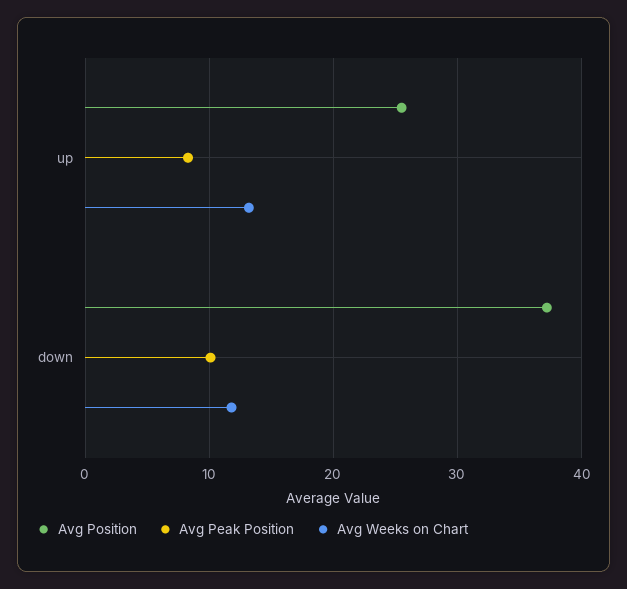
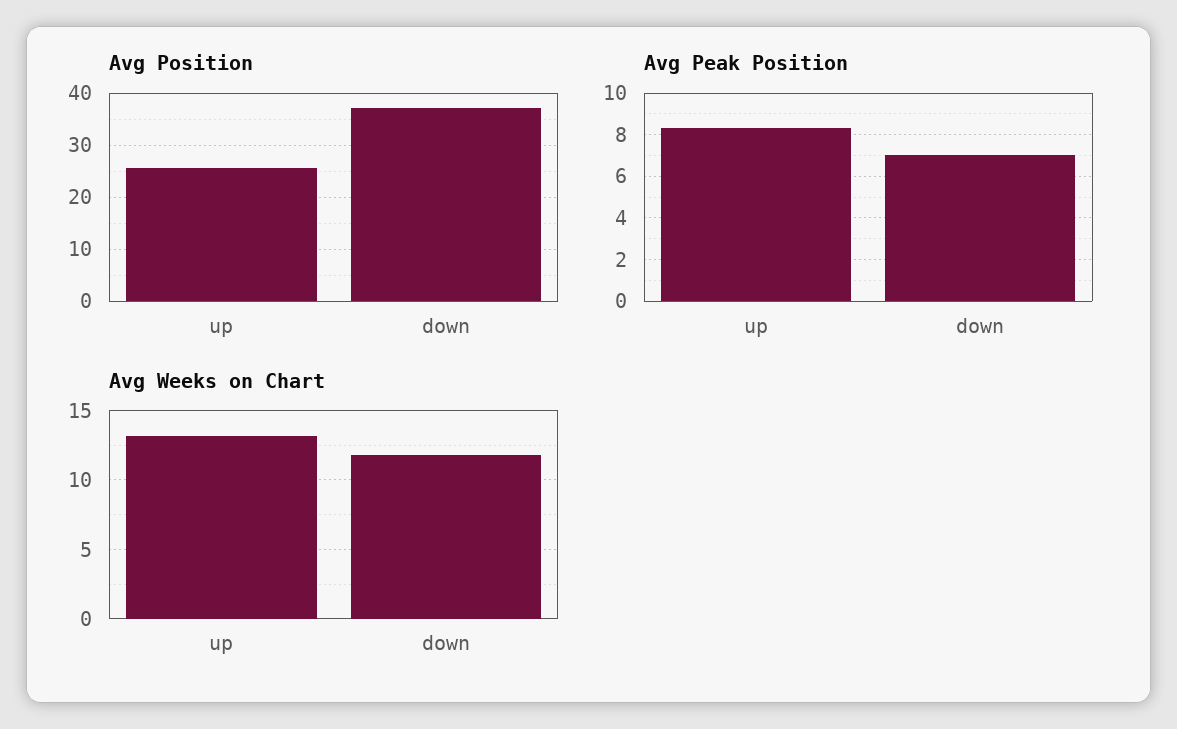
  {
    "Avg Position": {
      "up": 26,
      "down": 37
    },
    "Avg Peak Position": {
      "up": 8.5,
-     "down": 10
+     "down": 7
    },
    "Avg Weeks on Chart": {
      "up": 13,
      "down": 12
    }
  }

